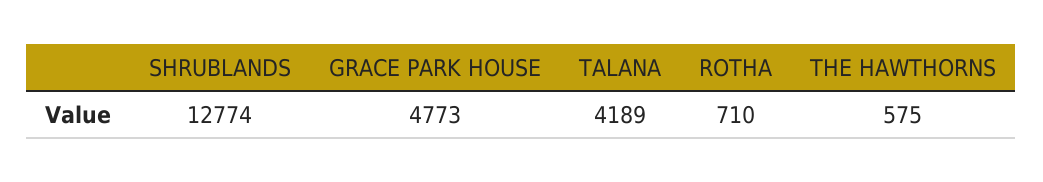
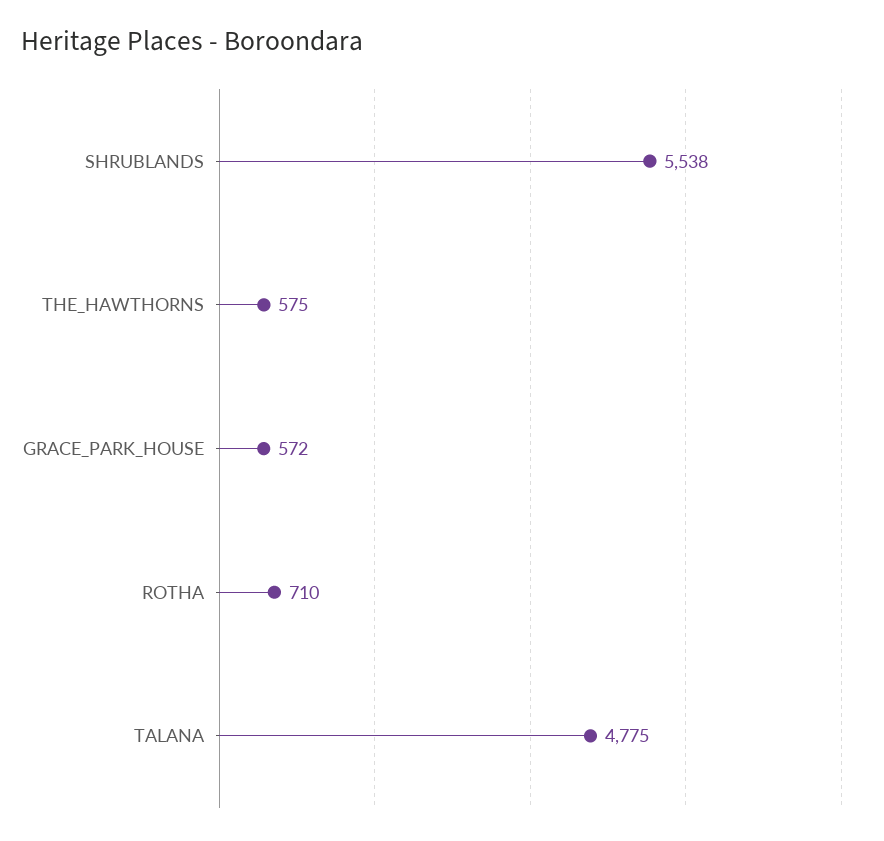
  {
-   "SHRUBLANDS": 12774,
+   "SHRUBLANDS": 5538,
-   "GRACE PARK HOUSE": 4773,
+   "GRACE PARK HOUSE": 572,
-   "TALANA": 4189,
+   "TALANA": 4775,
    "ROTHA": 710,
    "THE HAWTHORNS": 575
  }

